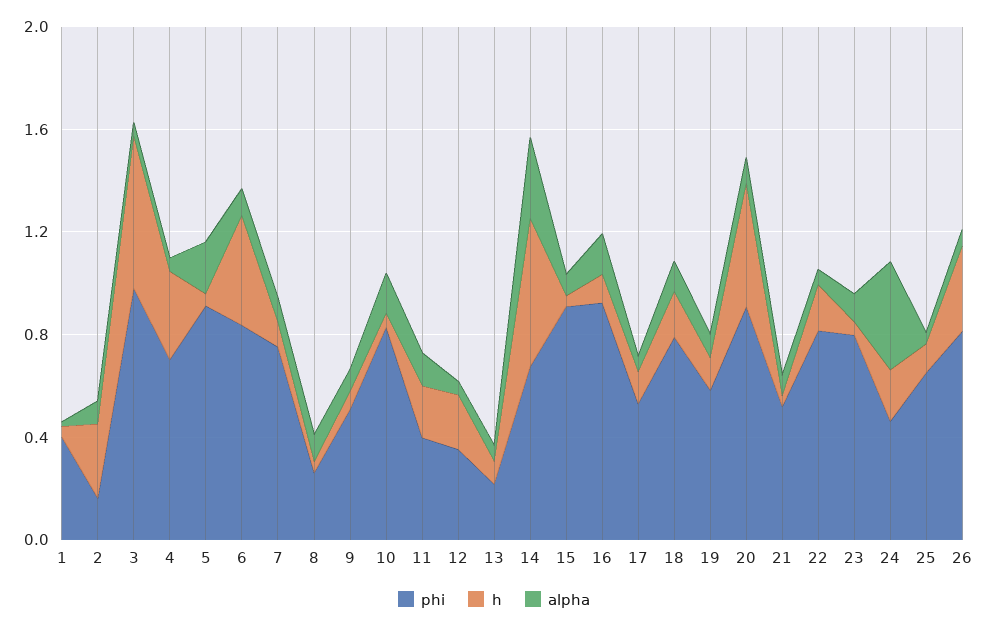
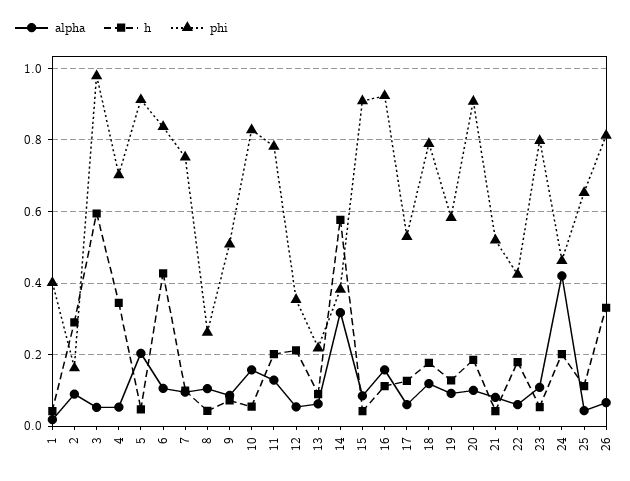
  {
    "phi": {
      "1": 0.4,
      "2": 0.16,
      "3": 0.98,
      "4": 0.7,
      "5": 0.92,
      "6": 0.84,
      "7": 0.76,
      "8": 0.26,
      "9": 0.5,
      "10": 0.82,
-     "11": 0.4,
+     "11": 0.78,
      "12": 0.36,
      "13": 0.22,
-     "14": 0.7,
+     "14": 0.38,
      "15": 0.9,
      "16": 0.92,
      "17": 0.52,
      "18": 0.78,
      "19": 0.58,
      "20": 0.9,
      "21": 0.52,
-     "22": 0.8,
+     "22": 0.42,
      "23": 0.8,
      "24": 0.46,
      "25": 0.66,
      "26": 0.82
    },
    "h": {
      "1": 0.04,
      "2": 0.3,
      "3": 0.6,
      "4": 0.34,
      "5": 0.04,
      "6": 0.42,
      "7": 0.1,
      "8": 0.04,
      "9": 0.08,
      "10": 0.06,
      "11": 0.2,
      "12": 0.22,
      "13": 0.08,
      "14": 0.58,
      "15": 0.04,
      "16": 0.12,
      "17": 0.12,
      "18": 0.18,
      "19": 0.12,
-     "20": 0.5,
+     "20": 0.18,
      "21": 0.04,
      "22": 0.18,
      "23": 0.06,
      "24": 0.2,
      "25": 0.12,
      "26": 0.34
    },
    "alpha": {
      "1": 0.02,
      "2": 0.08,
      "3": 0.06,
      "4": 0.06,
      "5": 0.2,
      "6": 0.1,
      "7": 0.1,
      "8": 0.1,
      "9": 0.08,
      "10": 0.16,
      "11": 0.12,
      "12": 0.06,
      "13": 0.06,
      "14": 0.32,
      "15": 0.08,
      "16": 0.16,
      "17": 0.06,
      "18": 0.12,
      "19": 0.1,
      "20": 0.1,
      "21": 0.08,
      "22": 0.06,
      "23": 0.1,
      "24": 0.42,
      "25": 0.04,
      "26": 0.06
    }
  }

